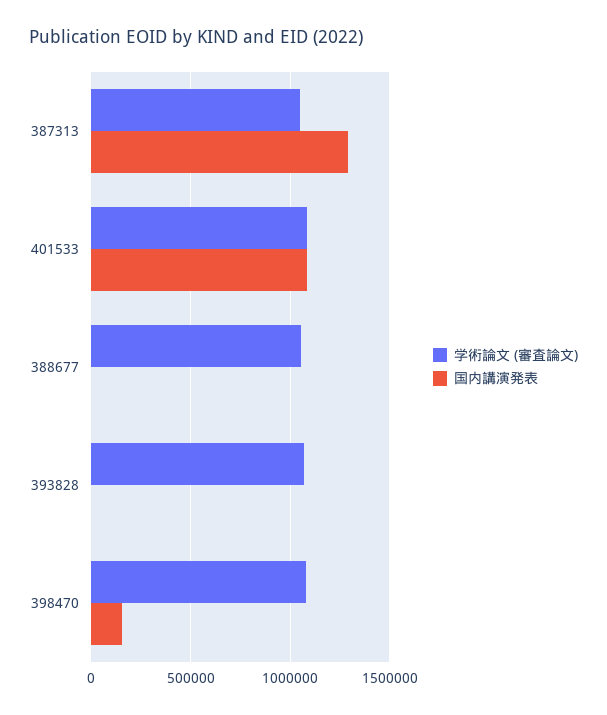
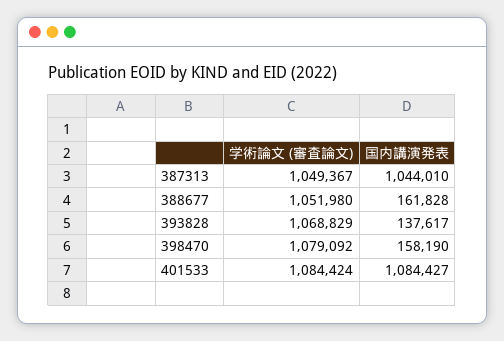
  {
    "学術論文 (審査論文)": {
      "387313": 1049367,
      "401533": 1084424,
      "388677": 1051980,
      "393828": 1068829,
      "398470": 1079092
    },
    "国内講演発表": {
-     "387313": 1300000,
+     "387313": 1044010,
      "401533": 1084427,
-     "388677": 0,
+     "388677": 161828,
-     "393828": 0,
+     "393828": 137617,
      "398470": 158190
    }
  }

